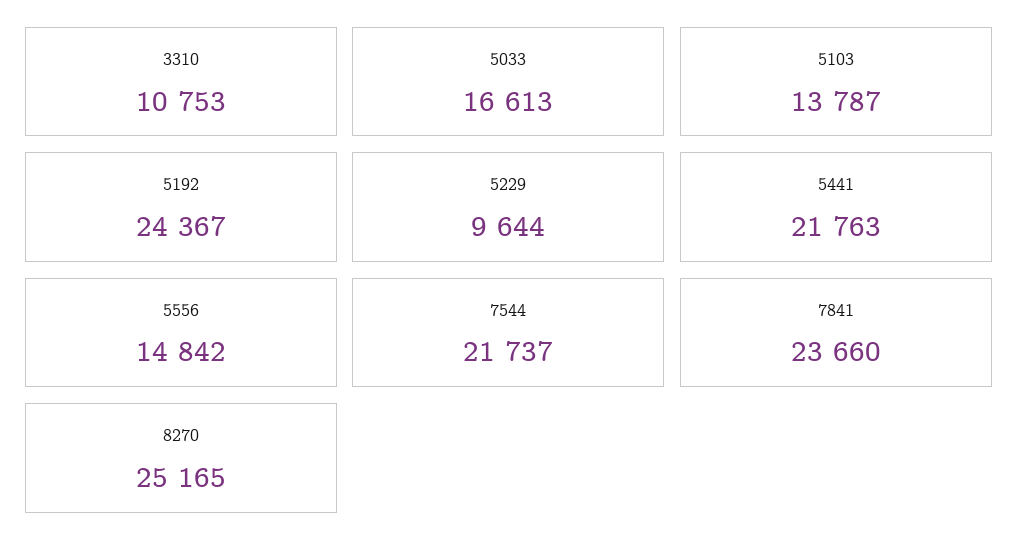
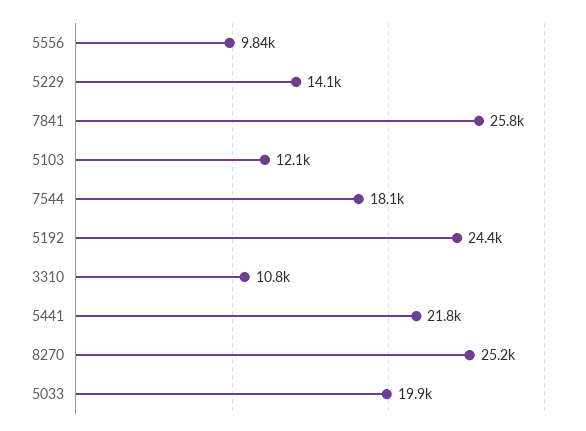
  {
    "3310": 10753,
-   "5033": 16613,
+   "5033": 19900,
-   "5103": 13787,
+   "5103": 12100,
    "5192": 24367,
-   "5229": 9644,
+   "5229": 14100,
    "5441": 21763,
-   "5556": 14842,
+   "5556": 9840,
-   "7544": 21737,
+   "7544": 18100,
-   "7841": 23660,
+   "7841": 25800,
    "8270": 25165
  }

